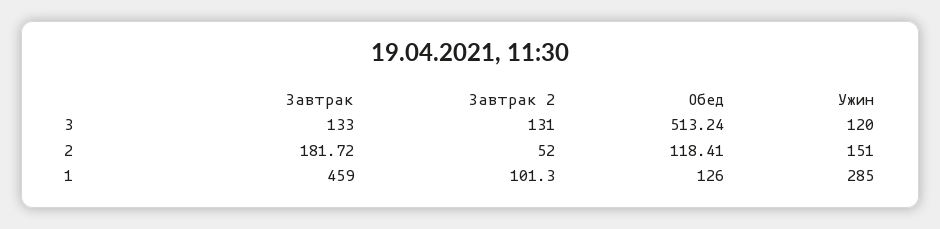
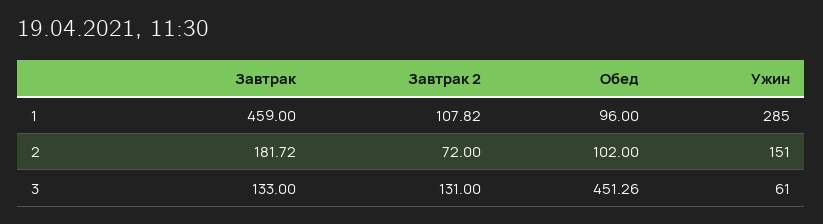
  {
    "Завтрак": {
      "3": 133,
      "2": 181.72,
      "1": 459
    },
    "Завтрак 2": {
      "3": 131,
-     "2": 52,
+     "2": 72,
-     "1": 101.3
+     "1": 107.82
    },
    "Обед": {
-     "3": 513.24,
+     "3": 451.26,
-     "2": 118.41,
+     "2": 102,
-     "1": 126
+     "1": 96
    },
    "Ужин": {
-     "3": 120,
+     "3": 61,
      "2": 151,
      "1": 285
    }
  }

